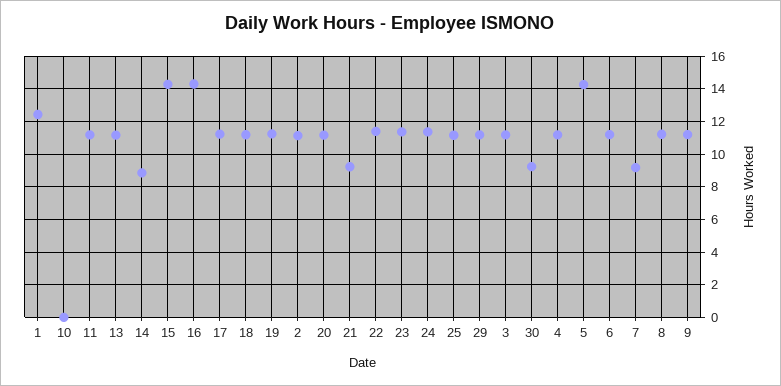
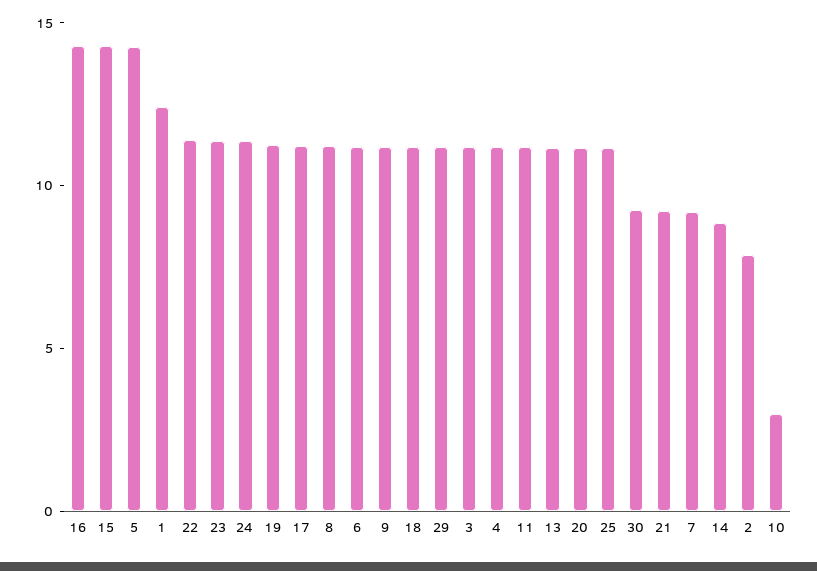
  {
    "1": 12.5,
-   "10": 0,
+   "10": 3,
    "11": 11,
    "13": 11,
    "14": 9,
    "15": 14.5,
    "16": 14.5,
    "17": 11,
    "18": 11,
    "19": 11,
-   "2": 11,
+   "2": 8,
    "20": 11,
    "21": 9,
    "22": 11.5,
    "23": 11.5,
    "24": 11.5,
    "25": 11,
    "29": 11,
    "3": 11,
    "30": 9,
    "4": 11,
    "5": 14.5,
    "6": 11,
    "7": 9,
    "8": 11,
    "9": 11
  }

